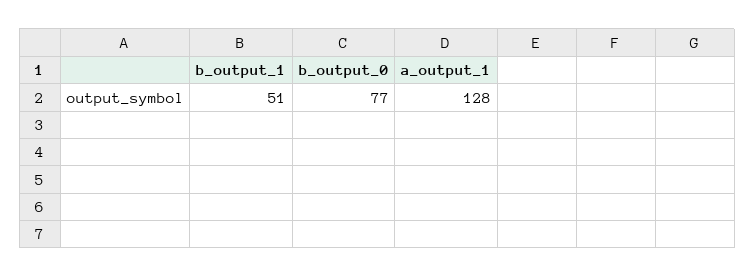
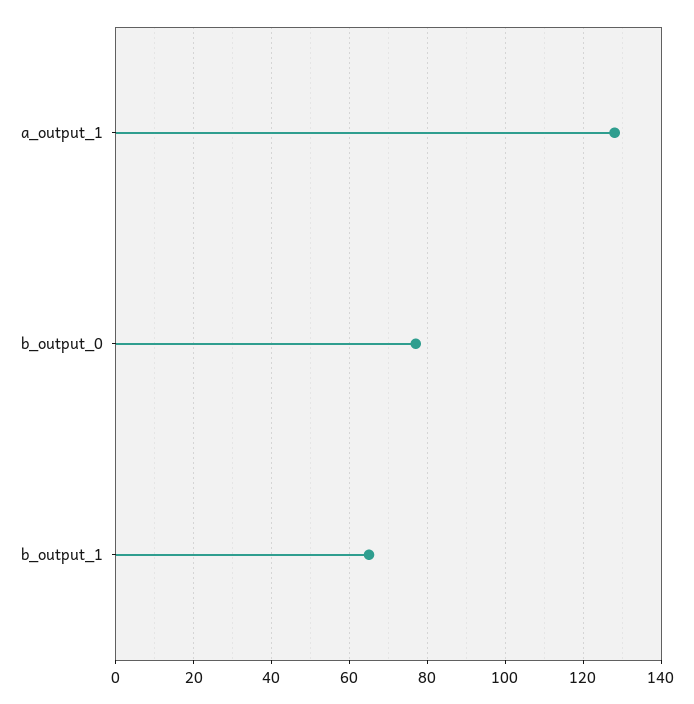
  {
-   "b_output_1": 51,
+   "b_output_1": 65,
    "b_output_0": 77,
    "a_output_1": 128
  }

